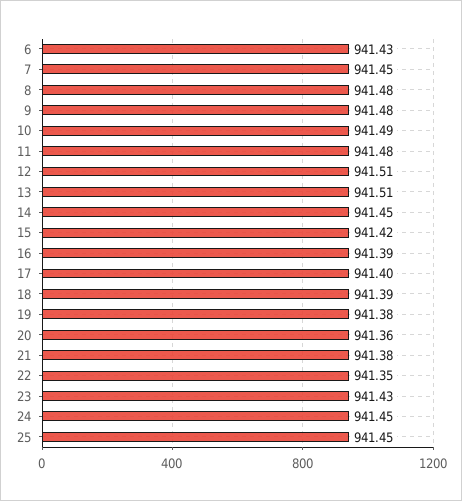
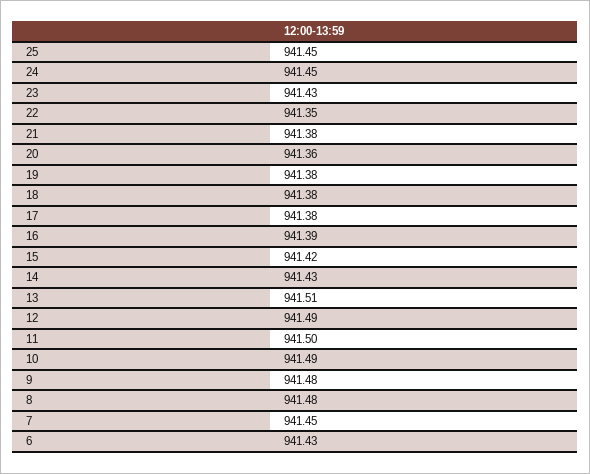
  {
    "6": 941.43,
    "7": 941.45,
    "8": 941.48,
    "9": 941.48,
    "10": 941.49,
-   "11": 941.48,
+   "11": 941.5,
-   "12": 941.51,
+   "12": 941.49,
    "13": 941.51,
-   "14": 941.45,
+   "14": 941.43,
    "15": 941.42,
    "16": 941.39,
-   "17": 941.4,
+   "17": 941.38,
-   "18": 941.39,
+   "18": 941.38,
    "19": 941.38,
    "20": 941.36,
    "21": 941.38,
    "22": 941.35,
    "23": 941.43,
    "24": 941.45,
    "25": 941.45
  }

